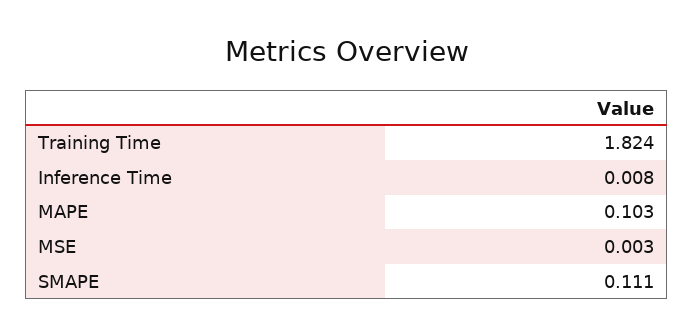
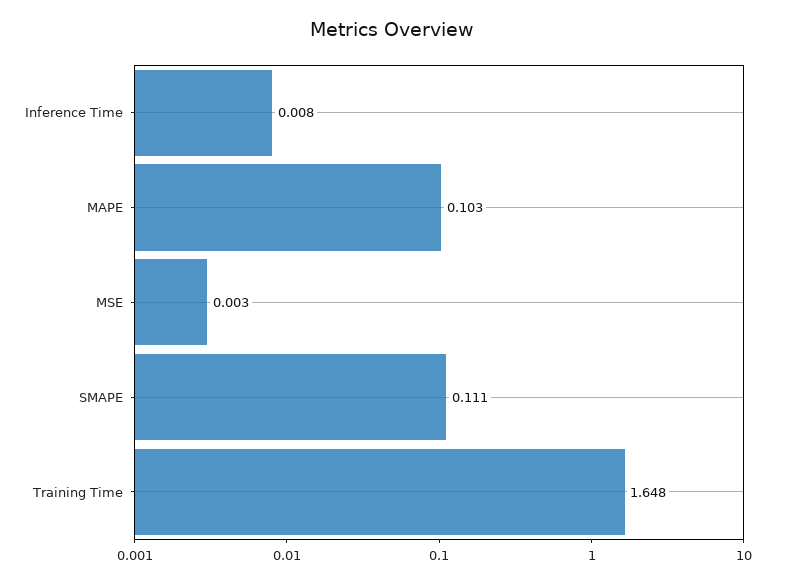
  {
-   "Training Time": 1.824,
+   "Training Time": 1.648,
    "Inference Time": 0.008,
    "MAPE": 0.103,
    "MSE": 0.003,
    "SMAPE": 0.111
  }

